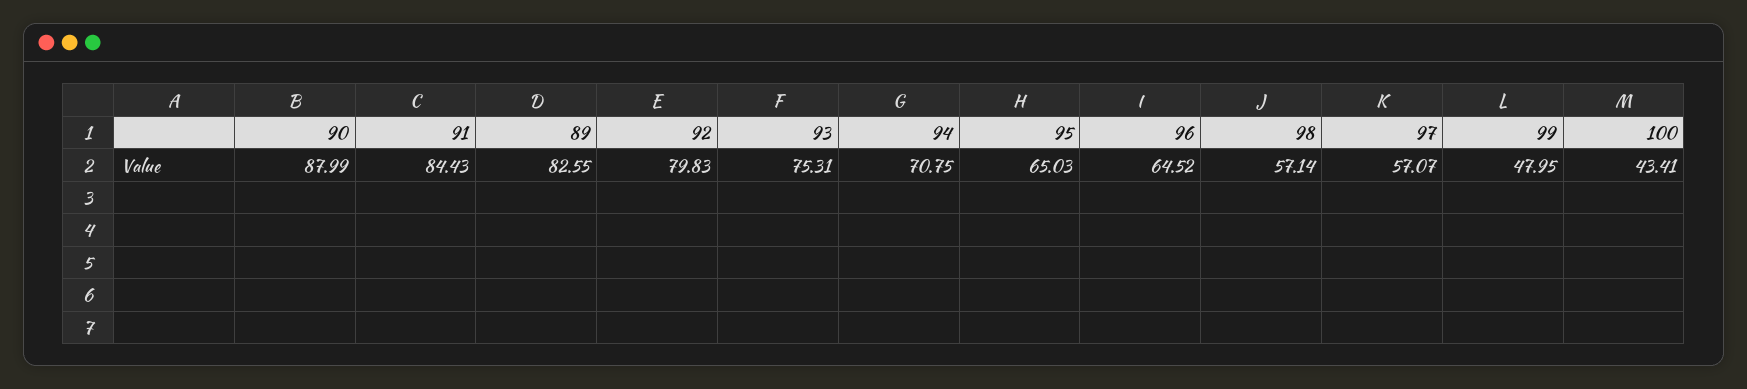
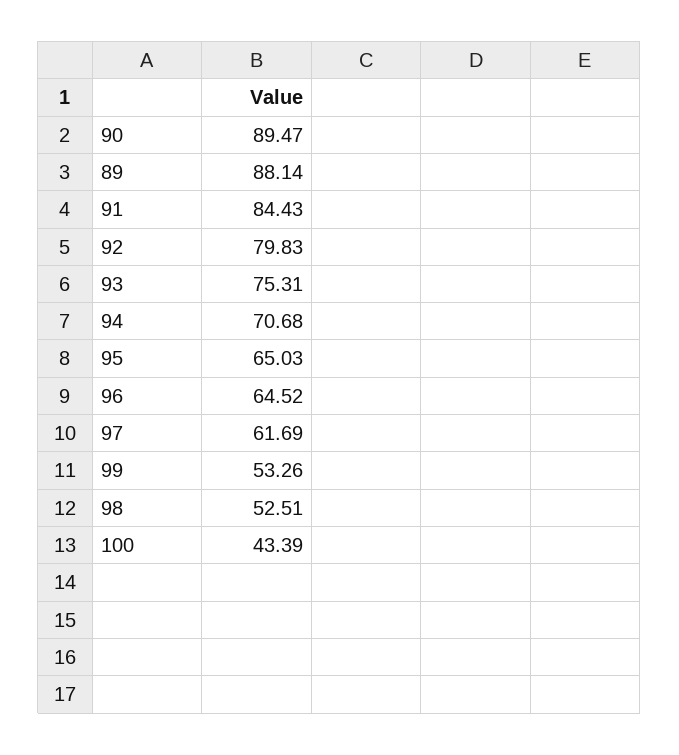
  {
-   "90": 87.99,
+   "90": 89.47,
    "91": 84.43,
-   "89": 82.55,
+   "89": 88.14,
    "92": 79.83,
    "93": 75.31,
-   "94": 70.75,
+   "94": 70.68,
    "95": 65.03,
    "96": 64.52,
-   "98": 57.14,
+   "98": 52.51,
-   "97": 57.07,
+   "97": 61.69,
-   "99": 47.95,
+   "99": 53.26,
-   "100": 43.41
+   "100": 43.39
  }

